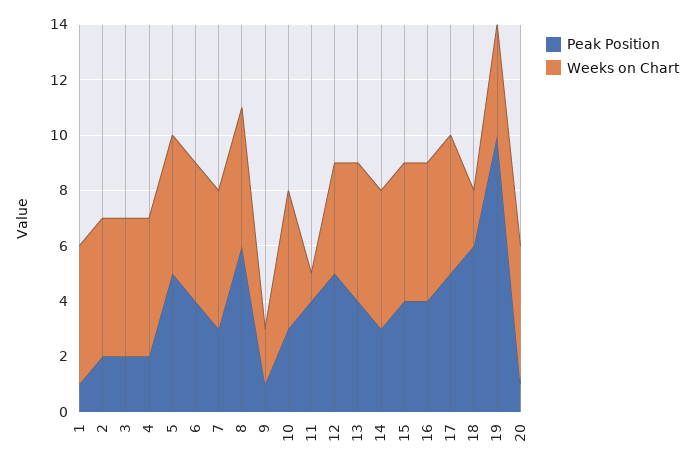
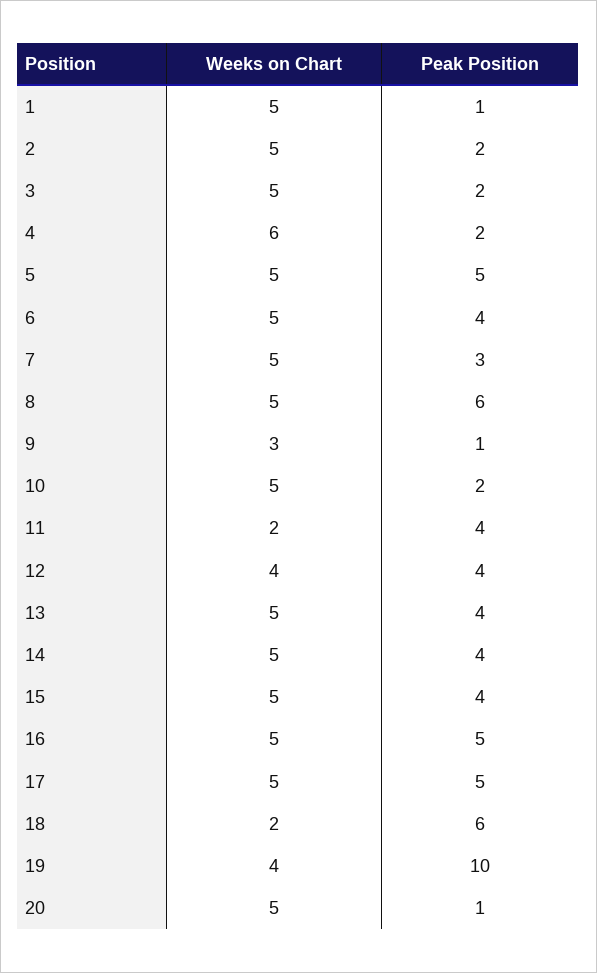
  {
    "Peak Position": {
      "1": 1,
      "2": 2,
      "3": 2,
      "4": 2,
      "5": 5,
      "6": 4,
      "7": 3,
      "8": 6,
      "9": 1,
-     "10": 3,
+     "10": 2,
      "11": 4,
-     "12": 5,
+     "12": 4,
      "13": 4,
-     "14": 3,
+     "14": 4,
      "15": 4,
-     "16": 4,
+     "16": 5,
      "17": 5,
      "18": 6,
      "19": 10,
      "20": 1
    },
    "Weeks on Chart": {
      "1": 5,
      "2": 5,
      "3": 5,
-     "4": 5,
+     "4": 6,
      "5": 5,
      "6": 5,
      "7": 5,
      "8": 5,
-     "9": 2,
+     "9": 3,
      "10": 5,
-     "11": 1,
+     "11": 2,
      "12": 4,
      "13": 5,
      "14": 5,
      "15": 5,
      "16": 5,
      "17": 5,
      "18": 2,
      "19": 4,
      "20": 5
    }
  }

